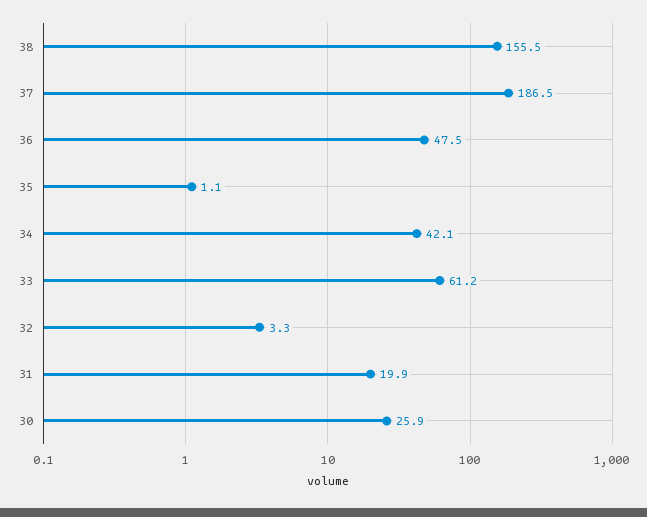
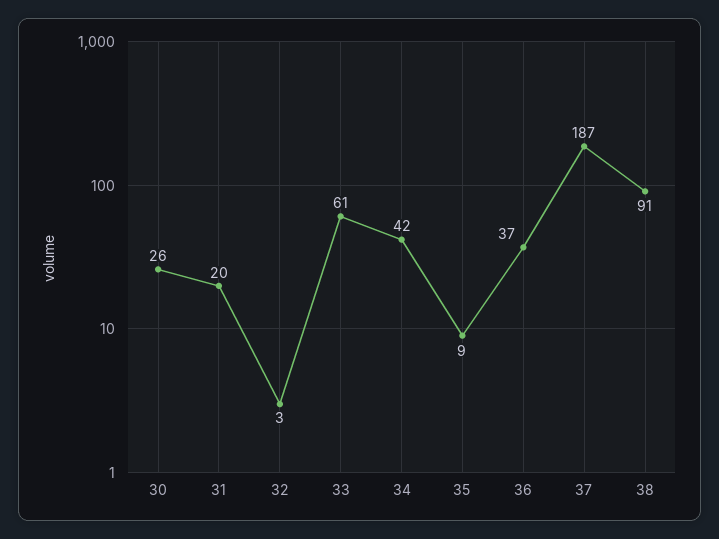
  {
-   "38": 155.5,
+   "38": 91,
    "37": 186.5,
-   "36": 47.5,
+   "36": 37,
-   "35": 1.1,
+   "35": 9,
    "34": 42.1,
    "33": 61.2,
    "32": 3.3,
    "31": 19.9,
    "30": 25.9
  }

